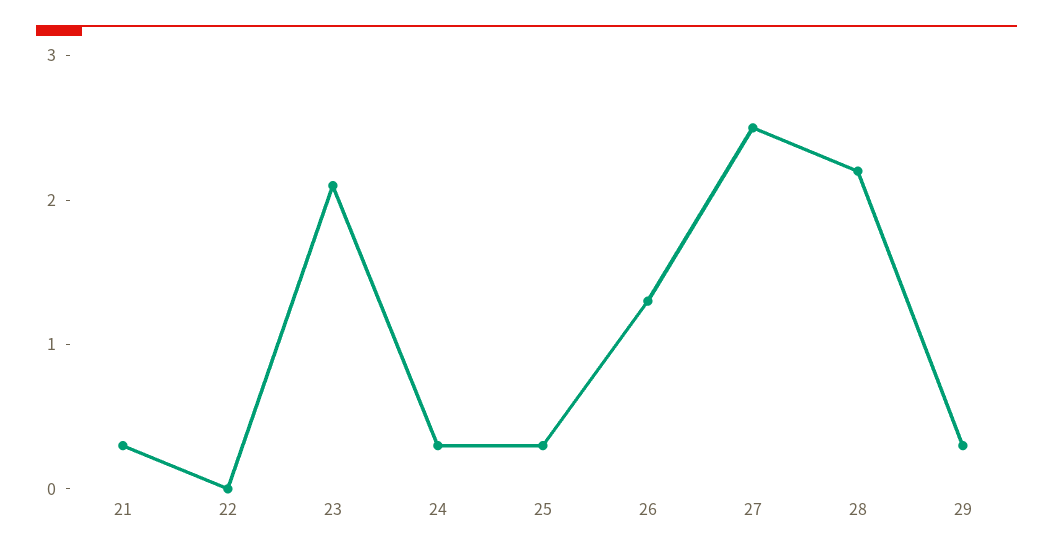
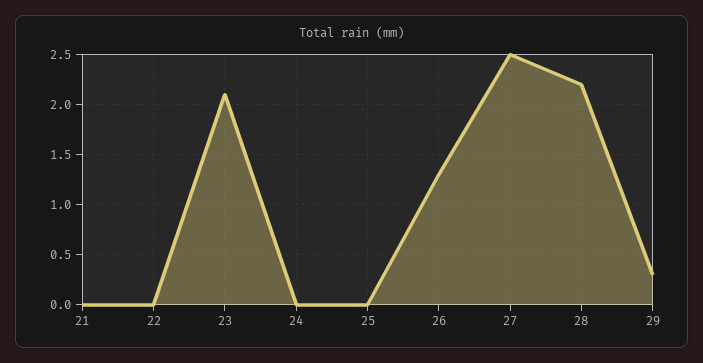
  {
-   "21": 0.3,
+   "21": 0,
    "22": 0,
    "23": 2.1,
-   "24": 0.3,
+   "24": 0,
-   "25": 0.3,
+   "25": 0,
    "26": 1.3,
    "27": 2.5,
    "28": 2.2,
    "29": 0.3
  }

